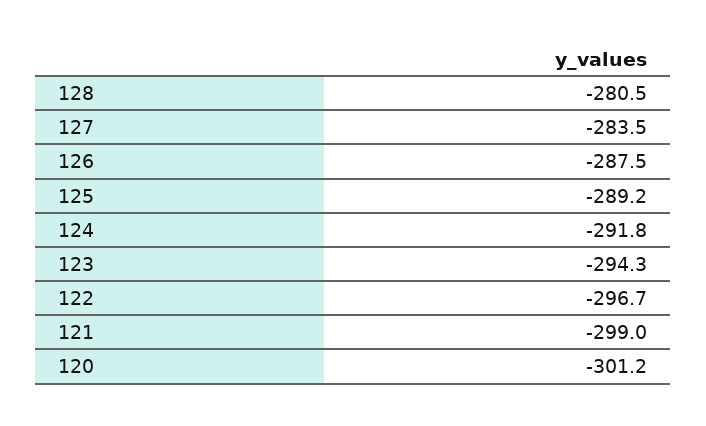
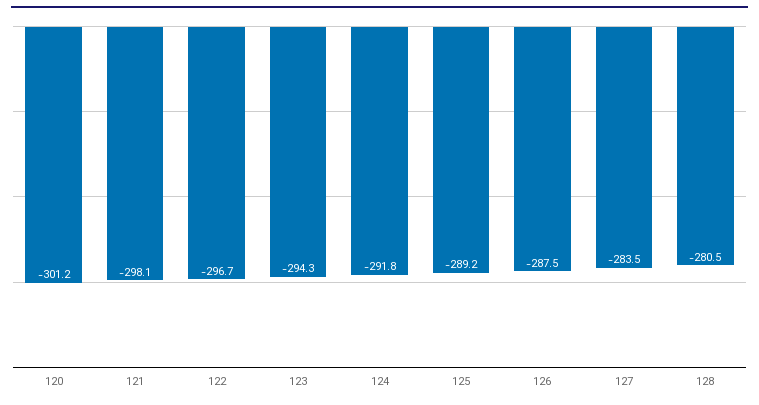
  {
    "128": -280.5,
    "127": -283.5,
    "126": -287.5,
    "125": -289.2,
    "124": -291.8,
    "123": -294.3,
    "122": -296.7,
-   "121": -299,
+   "121": -298.1,
    "120": -301.2
  }

